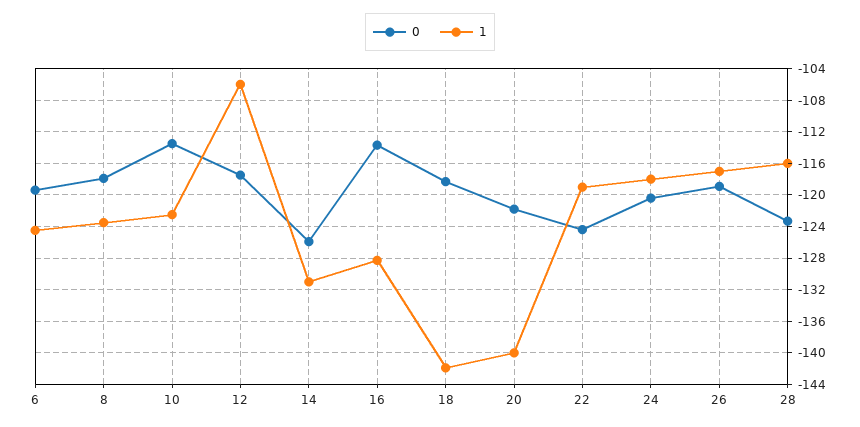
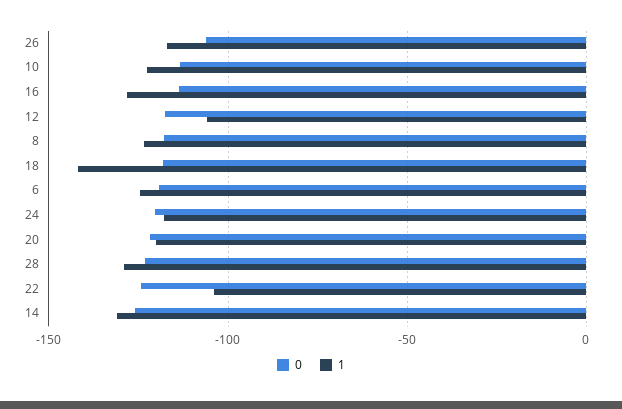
  {
    "0": {
      "6": -119,
      "8": -118,
      "10": -114,
      "12": -118,
      "14": -126,
      "16": -114,
      "18": -118,
      "20": -122,
      "22": -124,
      "24": -120,
-     "26": -119,
+     "26": -105,
      "28": -123
    },
    "1": {
      "6": -125,
      "8": -124,
      "10": -123,
      "12": -106,
      "14": -131,
      "16": -128,
      "18": -142,
-     "20": -140,
+     "20": -120,
-     "22": -119,
+     "22": -105,
      "24": -118,
      "26": -117,
-     "28": -116
+     "28": -130
    }
  }

